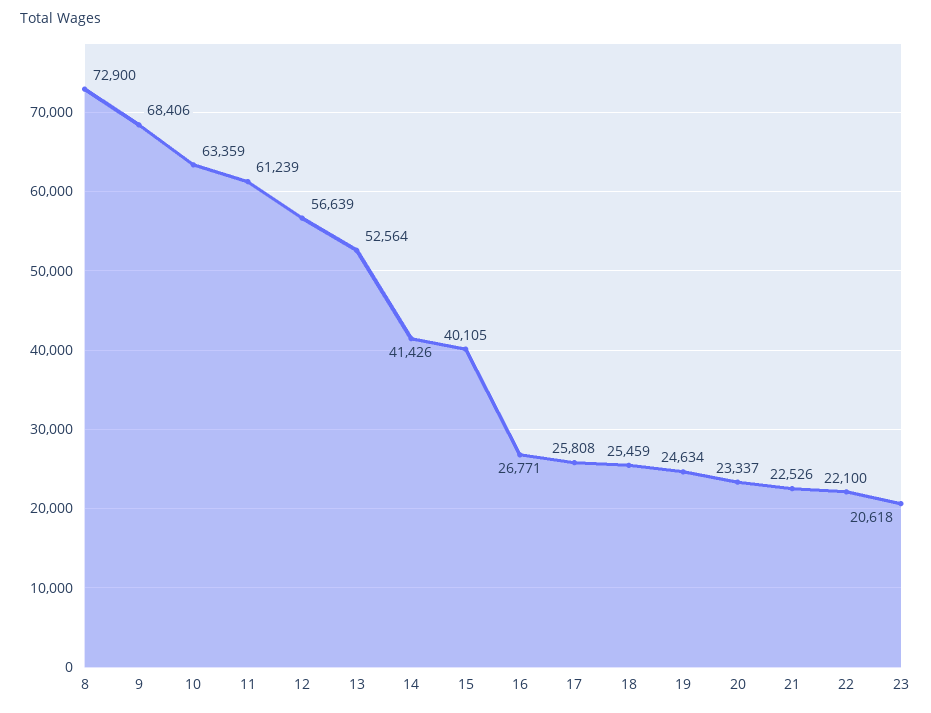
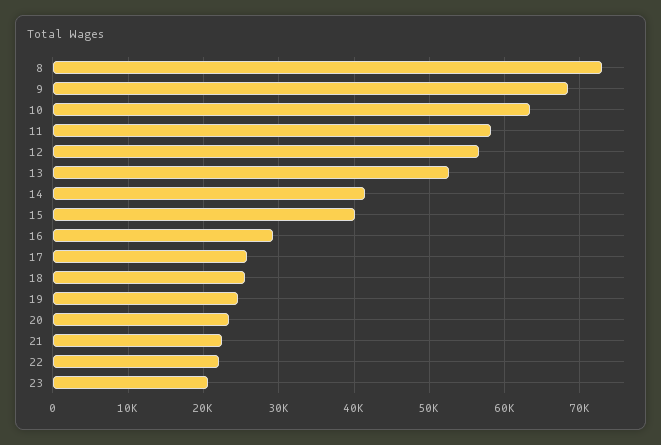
  {
    "8": 72900,
    "9": 68406,
    "10": 63359,
-   "11": 61239,
+   "11": 58000,
    "12": 56639,
    "13": 52564,
    "14": 41426,
    "15": 40105,
-   "16": 26771,
+   "16": 29000,
    "17": 25808,
    "18": 25459,
    "19": 24634,
    "20": 23337,
    "21": 22526,
    "22": 22100,
    "23": 20618
  }

